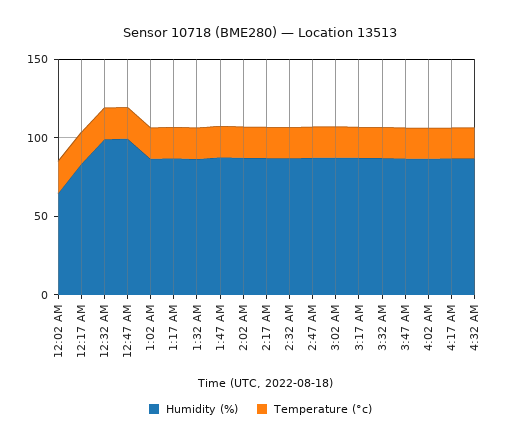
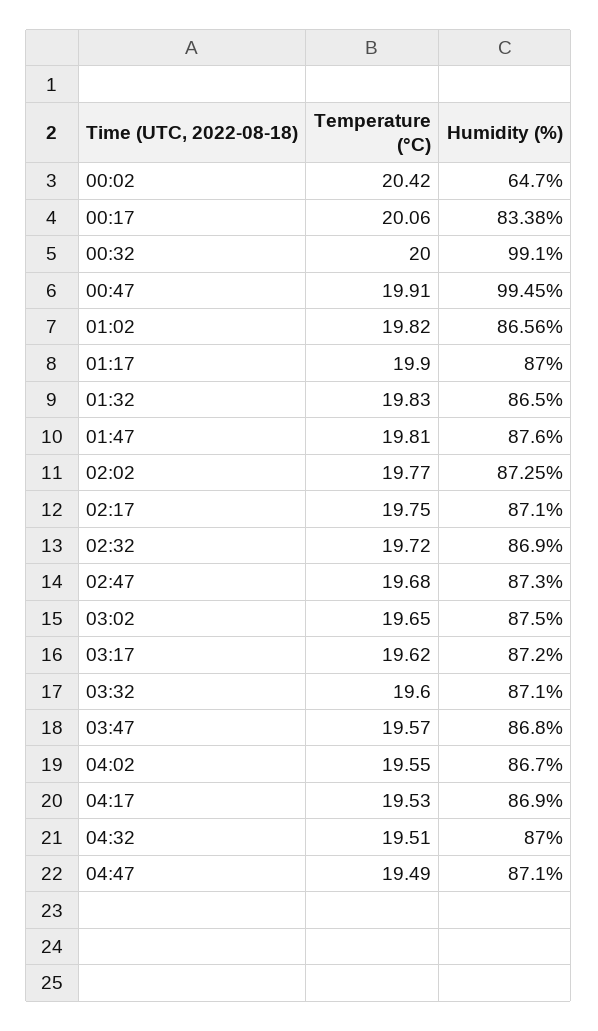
  {
    "Humidity (%)": {
      "12:02 AM": 64.7,
      "12:17 AM": 83.38,
      "12:32 AM": 99.1,
      "12:47 AM": 99.45,
      "1:02 AM": 86.56,
      "1:17 AM": 87,
      "1:32 AM": 86.5,
      "1:47 AM": 87.6,
      "2:02 AM": 87.25,
      "2:17 AM": 87.1,
      "2:32 AM": 86.9,
      "2:47 AM": 87.3,
      "3:02 AM": 87.5,
      "3:17 AM": 87.2,
      "3:32 AM": 87.1,
      "3:47 AM": 86.8,
      "4:02 AM": 86.7,
      "4:17 AM": 86.9,
-     "4:32 AM": 87
+     "4:32 AM": 87,
+     "04:47": 87.1
    },
    "Temperature (°c)": {
      "12:02 AM": 20.42,
      "12:17 AM": 20.06,
      "12:32 AM": 20,
      "12:47 AM": 19.91,
      "1:02 AM": 19.82,
      "1:17 AM": 19.9,
      "1:32 AM": 19.83,
      "1:47 AM": 19.81,
      "2:02 AM": 19.77,
      "2:17 AM": 19.75,
      "2:32 AM": 19.72,
      "2:47 AM": 19.68,
      "3:02 AM": 19.65,
      "3:17 AM": 19.62,
      "3:32 AM": 19.6,
      "3:47 AM": 19.57,
      "4:02 AM": 19.55,
      "4:17 AM": 19.53,
-     "4:32 AM": 19.51
+     "4:32 AM": 19.51,
+     "04:47": 19.49
    }
  }

